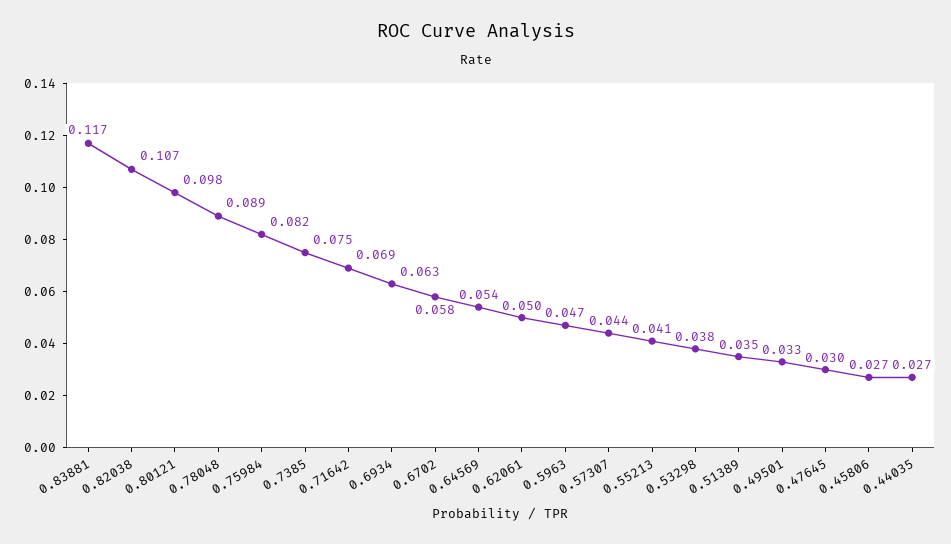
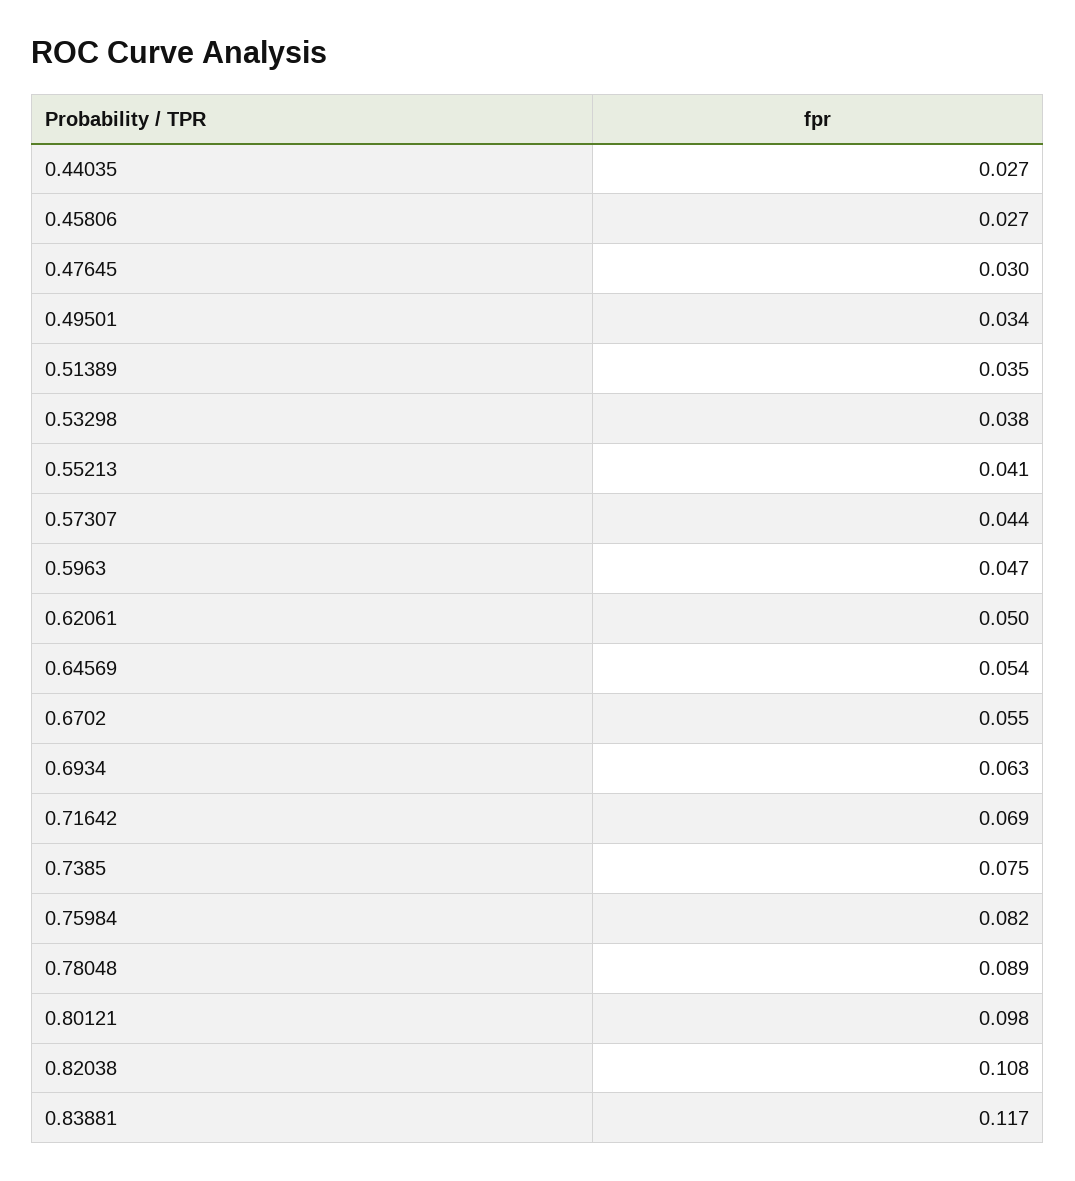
  {
    "0.83881": 0.117,
-   "0.82038": 0.107,
+   "0.82038": 0.108,
    "0.80121": 0.098,
    "0.78048": 0.089,
    "0.75984": 0.082,
    "0.7385": 0.075,
    "0.71642": 0.069,
    "0.6934": 0.063,
-   "0.6702": 0.058,
+   "0.6702": 0.055,
    "0.64569": 0.054,
    "0.62061": 0.05,
    "0.5963": 0.047,
    "0.57307": 0.044,
    "0.55213": 0.041,
    "0.53298": 0.038,
    "0.51389": 0.035,
-   "0.49501": 0.033,
+   "0.49501": 0.034,
    "0.47645": 0.03,
    "0.45806": 0.027,
    "0.44035": 0.027
  }

